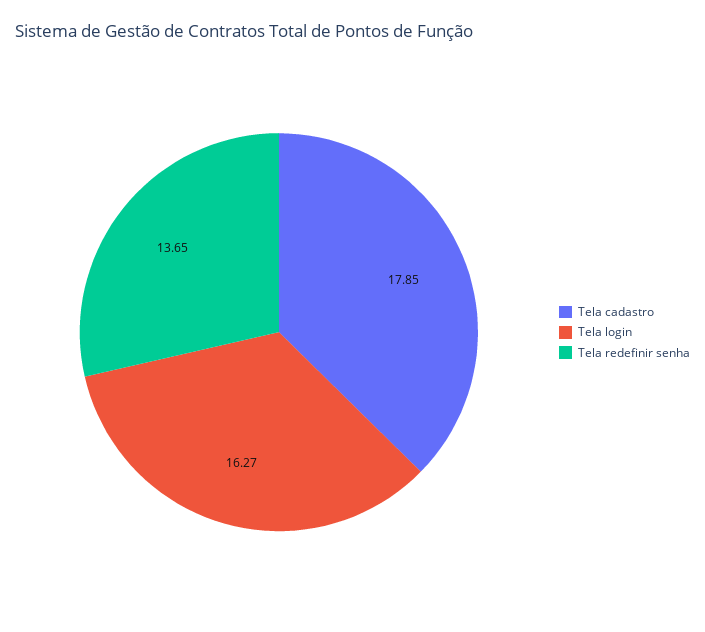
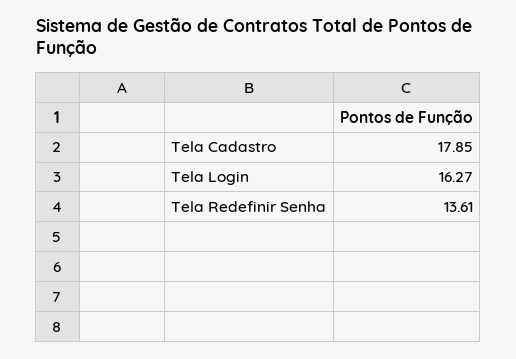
  {
    "Tela cadastro": 17.85,
    "Tela login": 16.27,
-   "Tela redefinir senha": 13.65
+   "Tela redefinir senha": 13.61
  }

